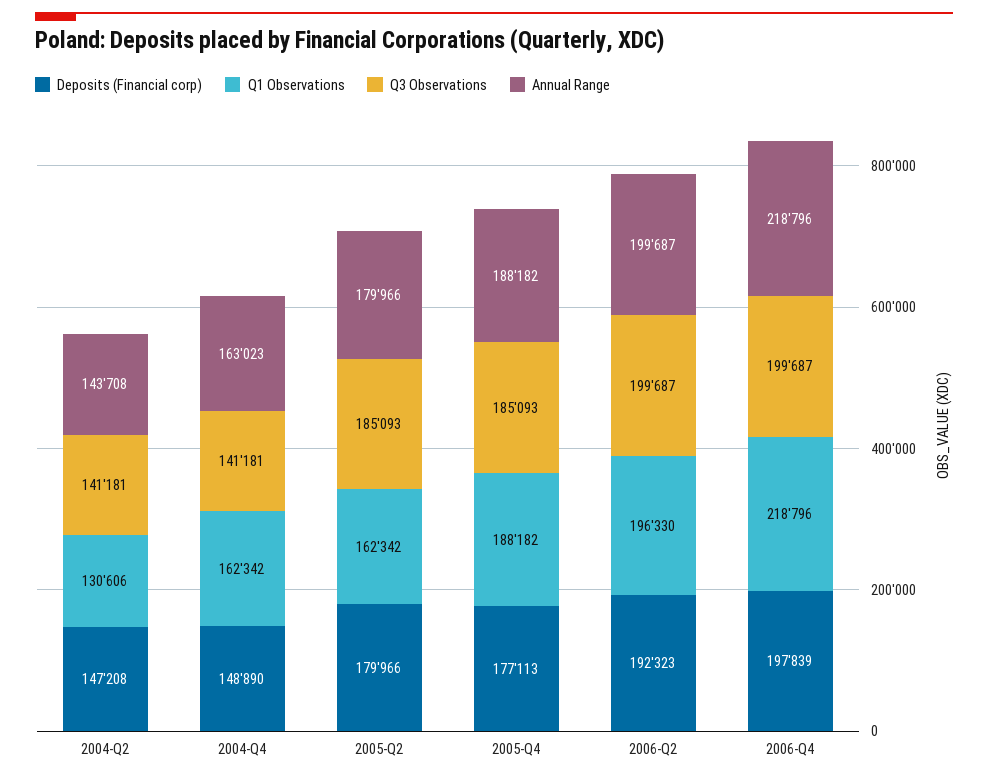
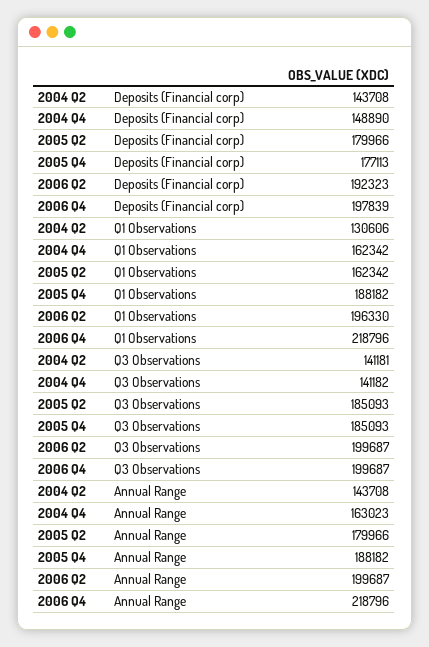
  {
    "Deposits (Financial corp)": {
-     "2004-Q2": 147208,
+     "2004-Q2": 143708,
      "2004-Q4": 148890,
      "2005-Q2": 179966,
      "2005-Q4": 177113,
      "2006-Q2": 192323,
      "2006-Q4": 197839
    },
    "Q1 Observations": {
      "2004-Q2": 130606,
      "2004-Q4": 162342,
      "2005-Q2": 162342,
      "2005-Q4": 188182,
      "2006-Q2": 196330,
      "2006-Q4": 218796
    },
    "Q3 Observations": {
      "2004-Q2": 141181,
-     "2004-Q4": 141181,
+     "2004-Q4": 141182,
      "2005-Q2": 185093,
      "2005-Q4": 185093,
      "2006-Q2": 199687,
      "2006-Q4": 199687
    },
    "Annual Range": {
      "2004-Q2": 143708,
      "2004-Q4": 163023,
      "2005-Q2": 179966,
      "2005-Q4": 188182,
      "2006-Q2": 199687,
      "2006-Q4": 218796
    }
  }

